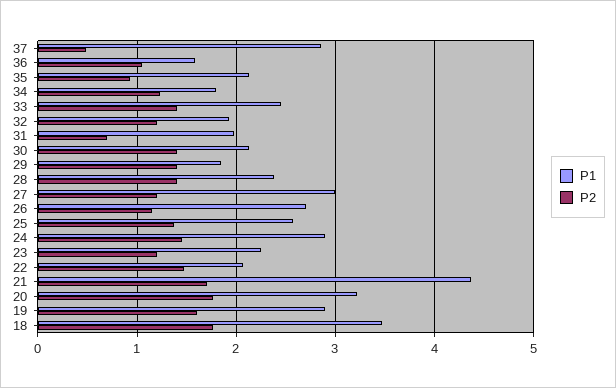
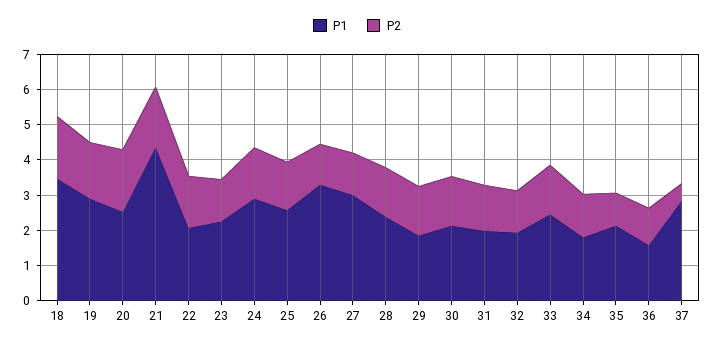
  {
    "P1": {
      "37": 2.9,
      "36": 1.6,
      "35": 2.1,
      "34": 1.8,
      "33": 2.5,
      "32": 1.9,
      "31": 2,
      "30": 2.1,
      "29": 1.9,
      "28": 2.4,
      "27": 3,
-     "26": 2.7,
+     "26": 3.25,
      "25": 2.6,
      "24": 2.9,
      "23": 2.3,
      "22": 2.1,
      "21": 4.4,
-     "20": 3.2,
+     "20": 2.5,
      "19": 2.9,
      "18": 3.5
    },
    "P2": {
      "37": 0.5,
      "36": 1.1,
      "35": 0.9,
      "34": 1.2,
      "33": 1.4,
      "32": 1.2,
-     "31": 0.7,
+     "31": 1.25,
      "30": 1.4,
      "29": 1.4,
      "28": 1.4,
      "27": 1.2,
      "26": 1.2,
      "25": 1.4,
      "24": 1.5,
      "23": 1.2,
      "22": 1.5,
      "21": 1.7,
      "20": 1.8,
      "19": 1.6,
      "18": 1.8
    }
  }

